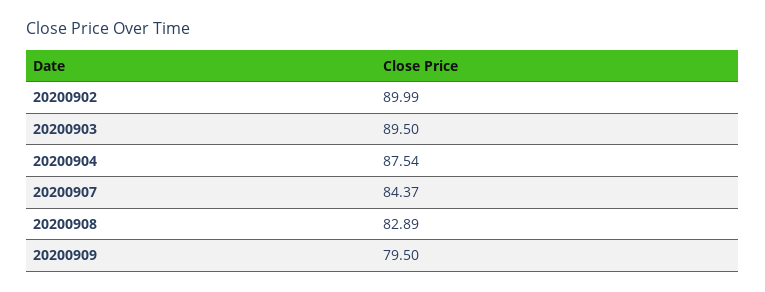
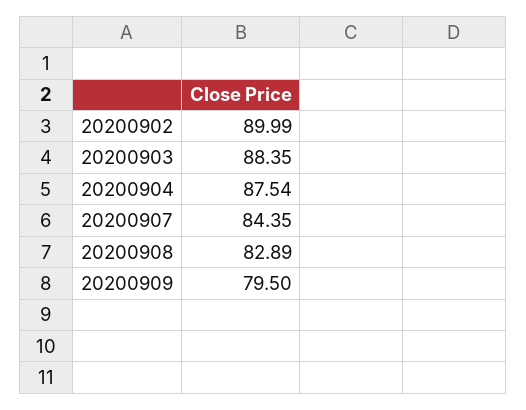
  {
    "20200902": 89.99,
-   "20200903": 89.5,
+   "20200903": 88.35,
    "20200904": 87.54,
-   "20200907": 84.37,
+   "20200907": 84.35,
    "20200908": 82.89,
    "20200909": 79.5
  }

